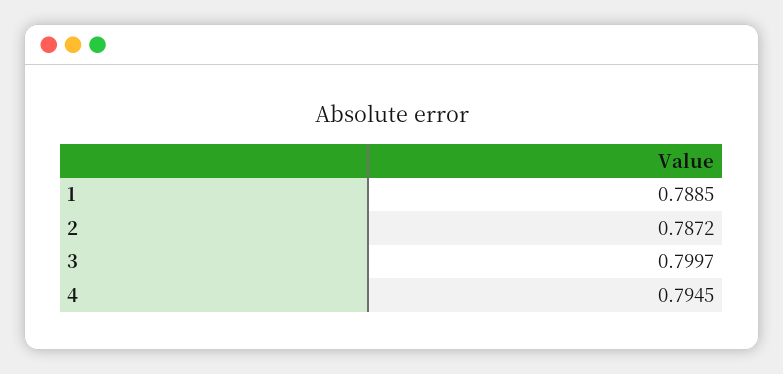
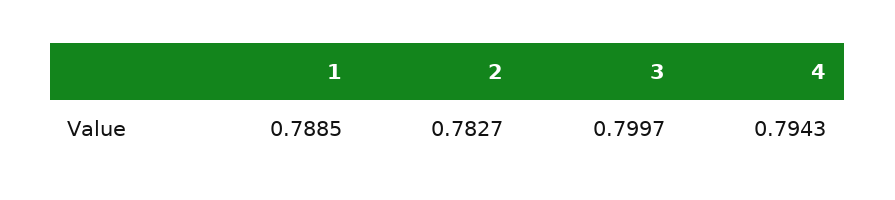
  {
    "1": 0.7885,
-   "2": 0.7872,
+   "2": 0.7827,
    "3": 0.7997,
-   "4": 0.7945
+   "4": 0.7943
  }

